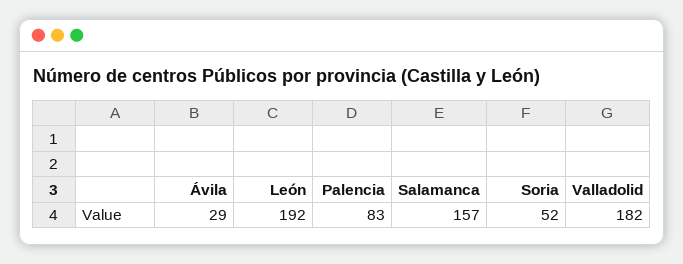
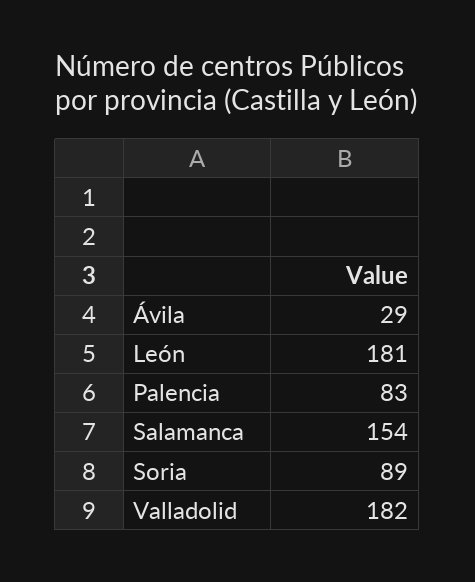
  {
    "Ávila": 29,
-   "León": 192,
+   "León": 181,
    "Palencia": 83,
-   "Salamanca": 157,
+   "Salamanca": 154,
-   "Soria": 52,
+   "Soria": 89,
    "Valladolid": 182
  }

